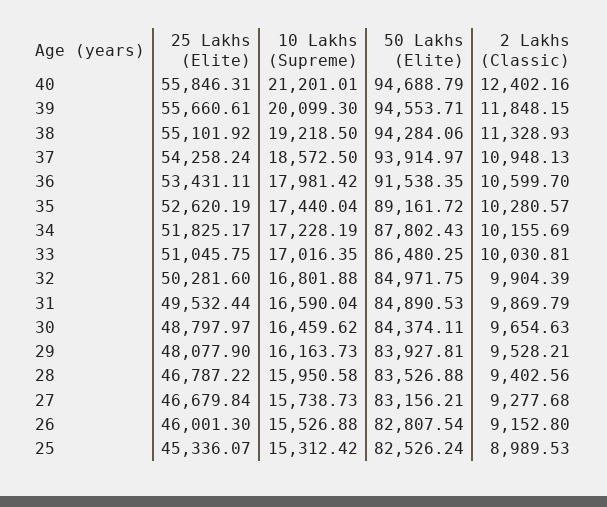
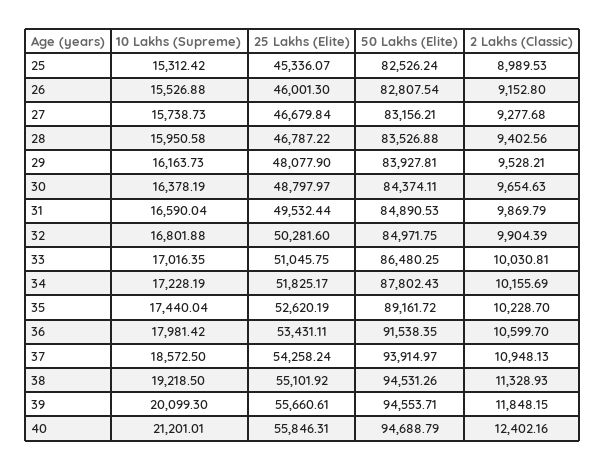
  {
    "25 Lakhs (Elite)": {
      "40": 55846.31,
      "39": 55660.61,
      "38": 55101.92,
      "37": 54258.24,
      "36": 53431.11,
      "35": 52620.19,
      "34": 51825.17,
      "33": 51045.75,
      "32": 50281.6,
      "31": 49532.44,
      "30": 48797.97,
      "29": 48077.9,
      "28": 46787.22,
      "27": 46679.84,
      "26": 46001.3,
      "25": 45336.07
    },
    "10 Lakhs (Supreme)": {
      "40": 21201.01,
      "39": 20099.3,
      "38": 19218.5,
      "37": 18572.5,
      "36": 17981.42,
      "35": 17440.04,
      "34": 17228.19,
      "33": 17016.35,
      "32": 16801.88,
      "31": 16590.04,
-     "30": 16459.62,
+     "30": 16378.19,
      "29": 16163.73,
      "28": 15950.58,
      "27": 15738.73,
      "26": 15526.88,
      "25": 15312.42
    },
    "50 Lakhs (Elite)": {
      "40": 94688.79,
      "39": 94553.71,
-     "38": 94284.06,
+     "38": 94531.26,
      "37": 93914.97,
      "36": 91538.35,
      "35": 89161.72,
      "34": 87802.43,
      "33": 86480.25,
      "32": 84971.75,
      "31": 84890.53,
      "30": 84374.11,
      "29": 83927.81,
      "28": 83526.88,
      "27": 83156.21,
      "26": 82807.54,
      "25": 82526.24
    },
    "2 Lakhs (Classic)": {
      "40": 12402.16,
      "39": 11848.15,
      "38": 11328.93,
      "37": 10948.13,
      "36": 10599.7,
-     "35": 10280.57,
+     "35": 10228.7,
      "34": 10155.69,
      "33": 10030.81,
      "32": 9904.39,
      "31": 9869.79,
      "30": 9654.63,
      "29": 9528.21,
      "28": 9402.56,
      "27": 9277.68,
      "26": 9152.8,
      "25": 8989.53
    }
  }

